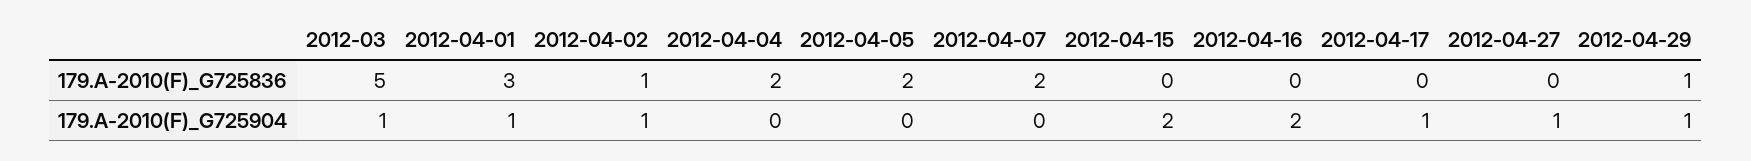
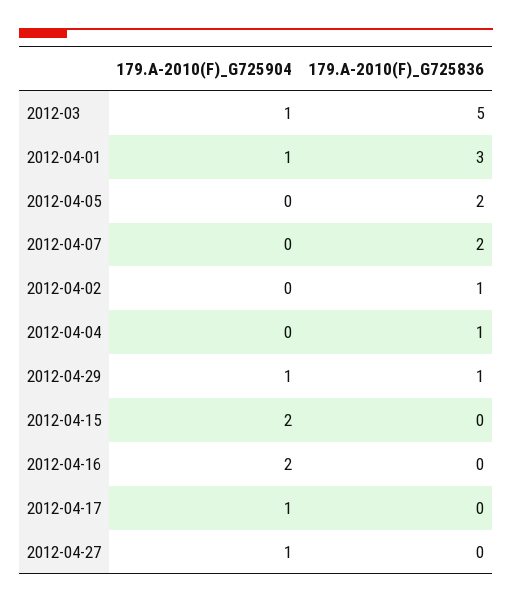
  {
    "2012-03": {
      "179.A-2010(F)_G725836": 5,
      "179.A-2010(F)_G725904": 1
    },
    "2012-04-01": {
      "179.A-2010(F)_G725836": 3,
      "179.A-2010(F)_G725904": 1
    },
    "2012-04-02": {
      "179.A-2010(F)_G725836": 1,
-     "179.A-2010(F)_G725904": 1
+     "179.A-2010(F)_G725904": 0
    },
    "2012-04-04": {
-     "179.A-2010(F)_G725836": 2,
+     "179.A-2010(F)_G725836": 1,
      "179.A-2010(F)_G725904": 0
    },
    "2012-04-05": {
      "179.A-2010(F)_G725836": 2,
      "179.A-2010(F)_G725904": 0
    },
    "2012-04-07": {
      "179.A-2010(F)_G725836": 2,
      "179.A-2010(F)_G725904": 0
    },
    "2012-04-15": {
      "179.A-2010(F)_G725836": 0,
      "179.A-2010(F)_G725904": 2
    },
    "2012-04-16": {
      "179.A-2010(F)_G725836": 0,
      "179.A-2010(F)_G725904": 2
    },
    "2012-04-17": {
      "179.A-2010(F)_G725836": 0,
      "179.A-2010(F)_G725904": 1
    },
    "2012-04-27": {
      "179.A-2010(F)_G725836": 0,
      "179.A-2010(F)_G725904": 1
    },
    "2012-04-29": {
      "179.A-2010(F)_G725836": 1,
      "179.A-2010(F)_G725904": 1
    }
  }

